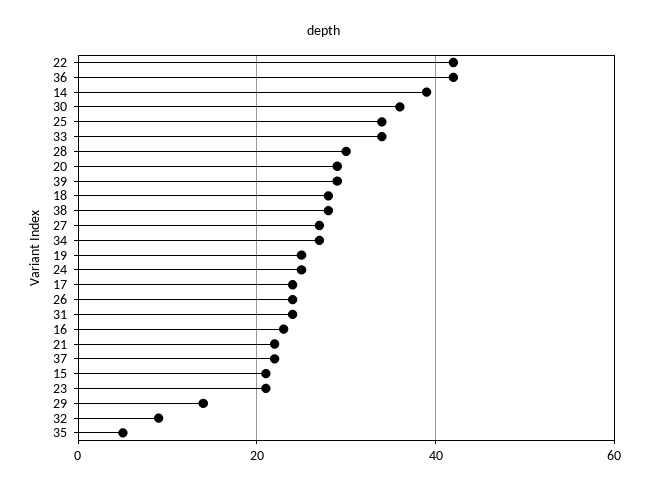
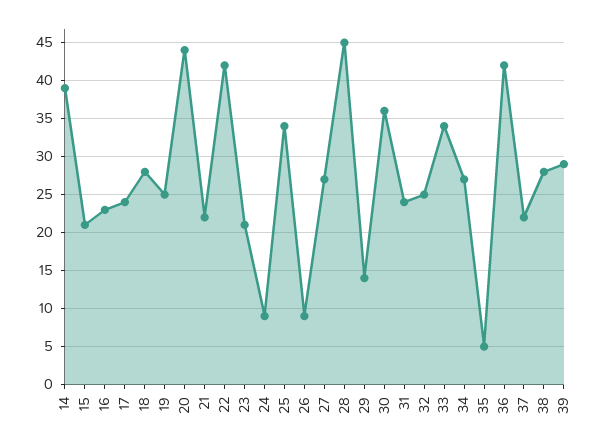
  {
    "22": 42,
    "36": 42,
    "14": 39,
    "30": 36,
    "25": 34,
    "33": 34,
-   "28": 30,
+   "28": 45,
-   "20": 30,
+   "20": 44,
    "39": 29,
    "18": 28,
    "38": 28,
    "27": 27,
    "34": 27,
    "19": 25,
-   "24": 25,
+   "24": 9,
    "17": 24,
-   "26": 25,
+   "26": 9,
    "31": 24,
    "16": 23,
    "21": 22,
    "37": 22,
    "15": 21,
    "23": 21,
    "29": 14,
-   "32": 10,
+   "32": 25,
    "35": 5
  }

